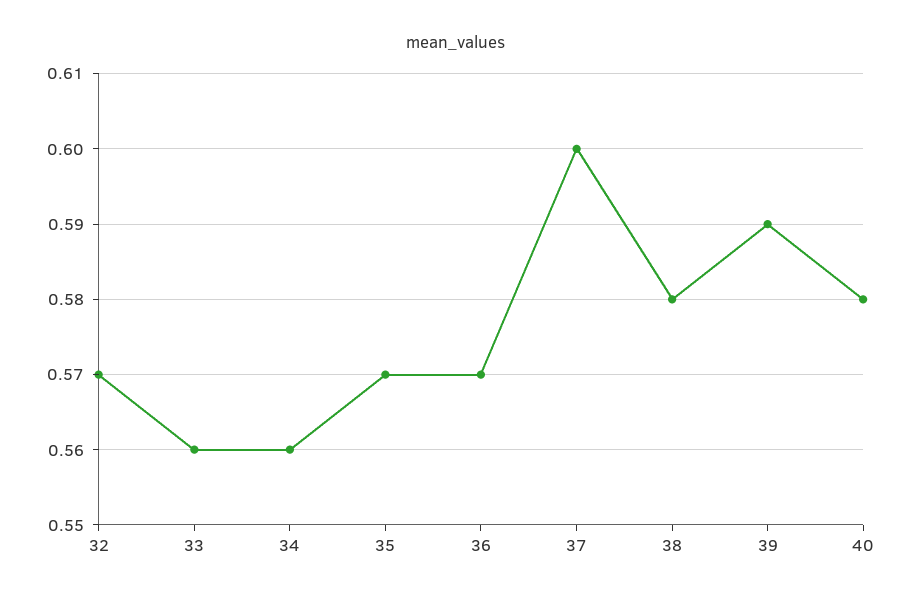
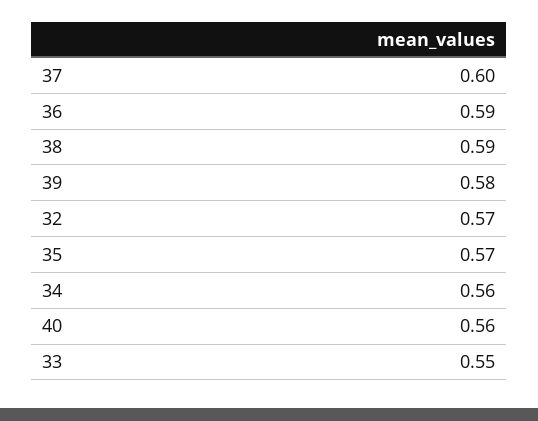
  {
    "32": 0.57,
-   "33": 0.56,
+   "33": 0.55,
    "34": 0.56,
    "35": 0.57,
-   "36": 0.57,
+   "36": 0.59,
    "37": 0.6,
-   "38": 0.58,
+   "38": 0.59,
-   "39": 0.59,
+   "39": 0.58,
-   "40": 0.58
+   "40": 0.56
  }

